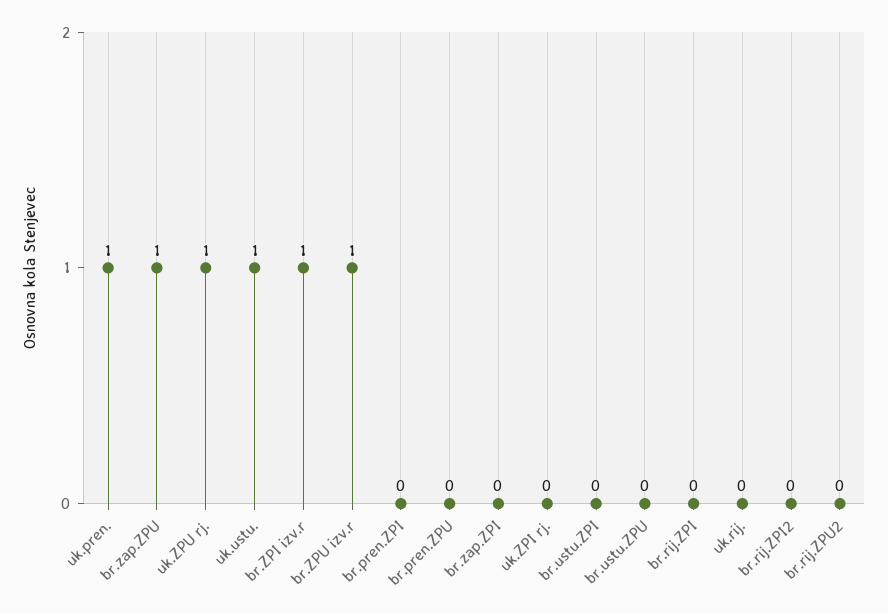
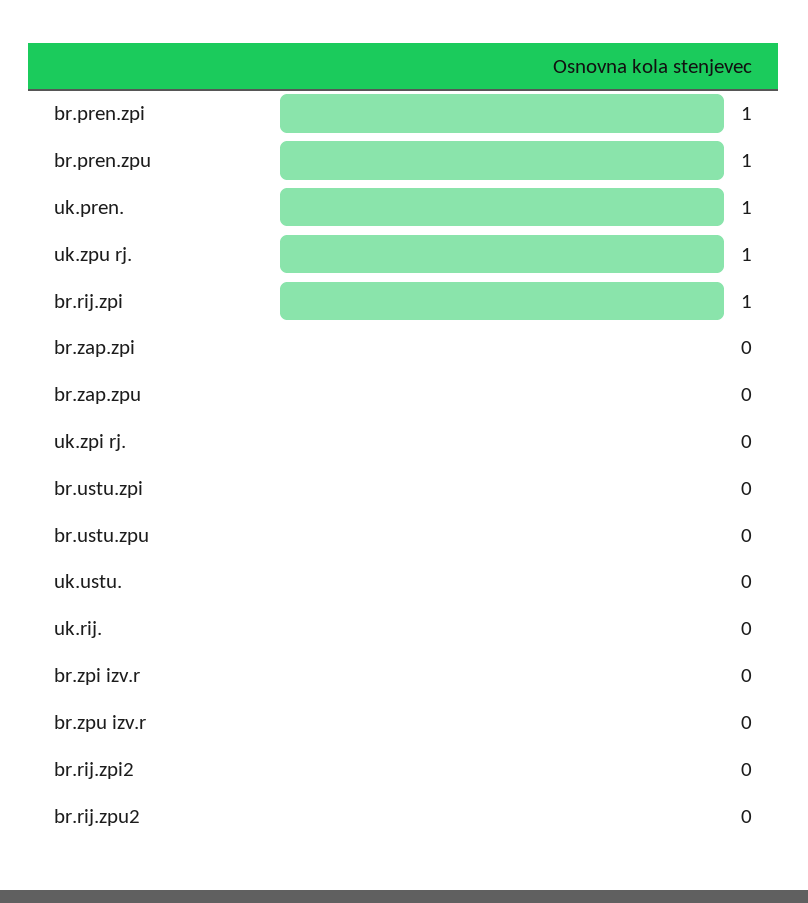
  {
    "uk.pren.": 1,
-   "br.zap.ZPU": 1,
+   "br.zap.ZPU": 0,
    "uk.ZPU rj.": 1,
-   "uk.ustu.": 1,
+   "uk.ustu.": 0,
-   "br.ZPI izv.r": 1,
+   "br.ZPI izv.r": 0,
-   "br.ZPU izv.r": 1,
+   "br.ZPU izv.r": 0,
-   "br.pren.ZPI": 0,
+   "br.pren.ZPI": 1,
-   "br.pren.ZPU": 0,
+   "br.pren.ZPU": 1,
    "br.zap.ZPI": 0,
    "uk.ZPI rj.": 0,
    "br.ustu.ZPI": 0,
    "br.ustu.ZPU": 0,
-   "br.rij.ZPI": 0,
+   "br.rij.ZPI": 1,
    "uk.rij.": 0,
    "br.rij.ZPI2": 0,
    "br.rij.ZPU2": 0
  }

